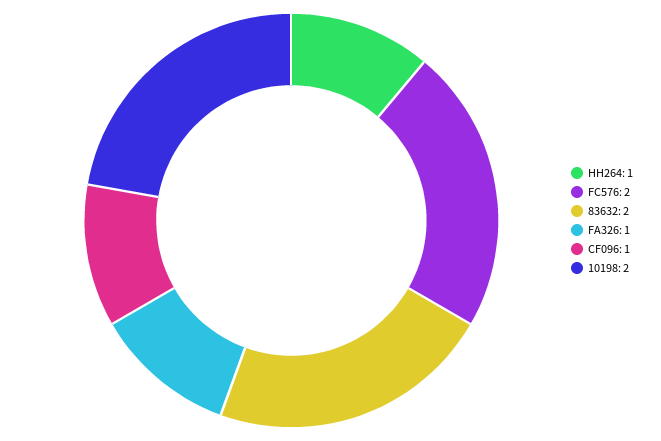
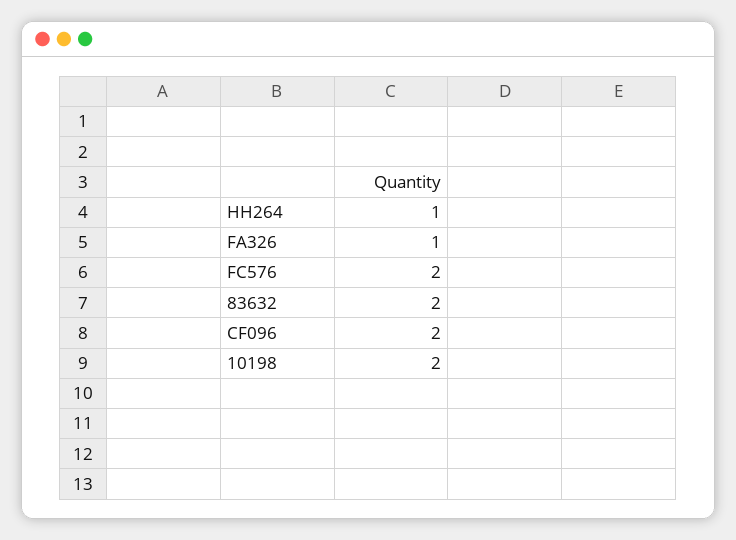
  {
    "HH264": 1,
    "FC576": 2,
    "83632": 2,
    "FA326": 1,
-   "CF096": 1,
+   "CF096": 2,
    "10198": 2
  }

